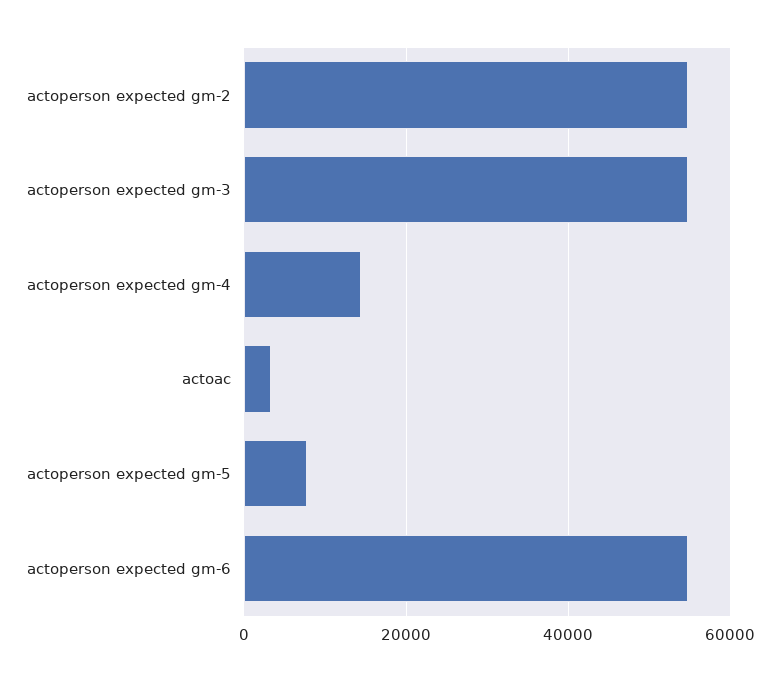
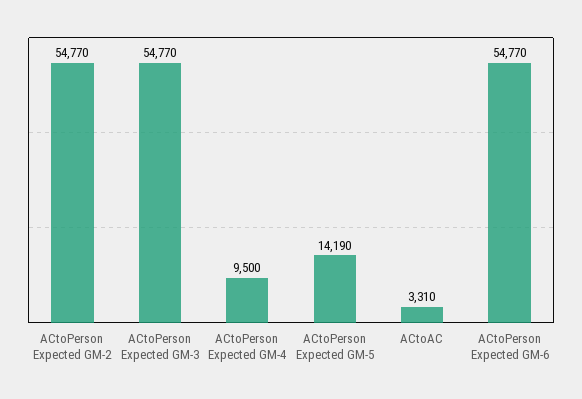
  {
    "actoperson expected gm-2": 54770,
    "actoperson expected gm-3": 54770,
-   "actoperson expected gm-4": 14000,
+   "actoperson expected gm-4": 9500,
    "actoac": 3310,
-   "actoperson expected gm-5": 8000,
+   "actoperson expected gm-5": 14190,
    "actoperson expected gm-6": 54770
  }

